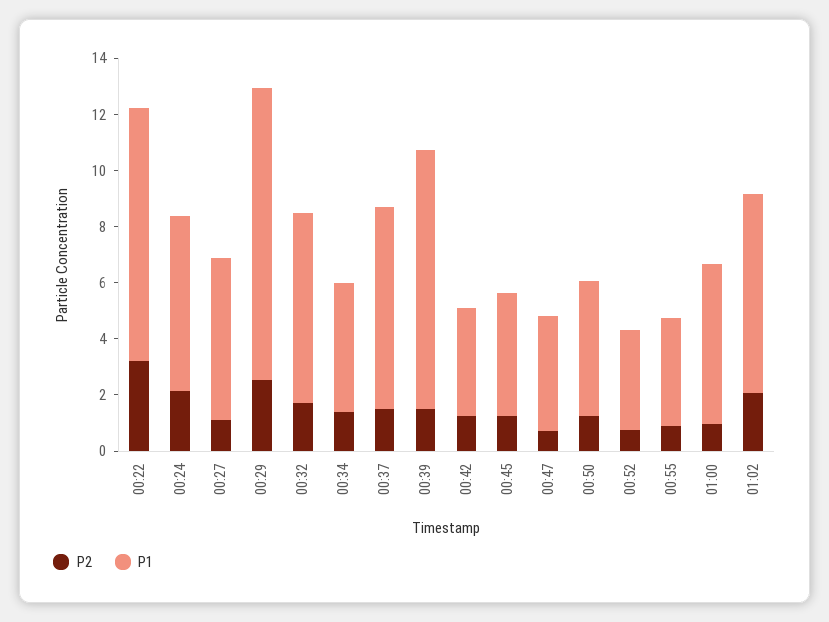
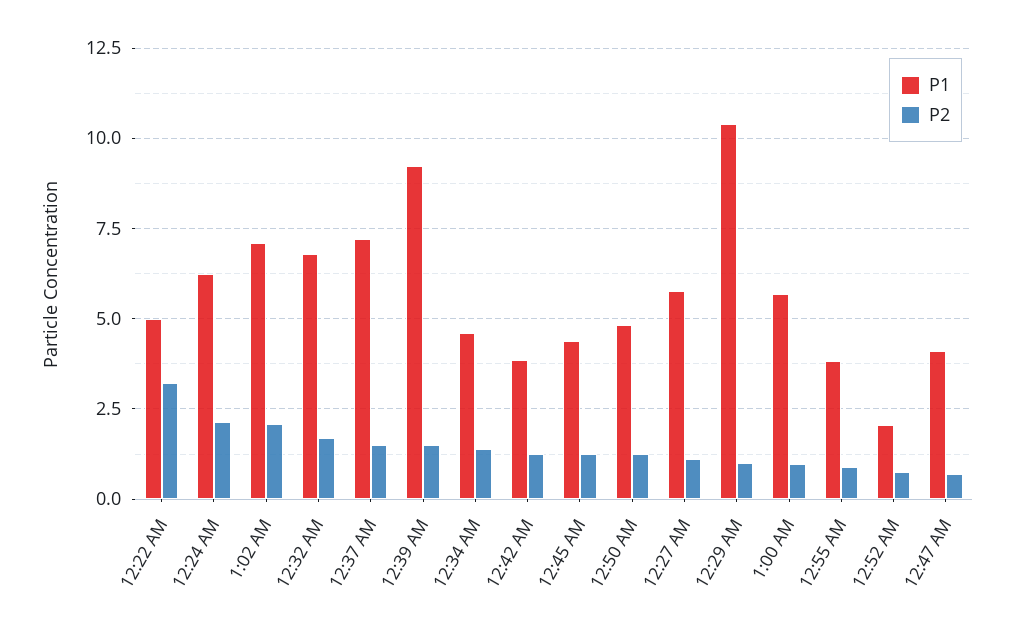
  {
    "P2": {
      "00:22": 3.25,
      "00:24": 2.25,
      "00:27": 1,
-     "00:29": 2.5,
+     "00:29": 1,
      "00:32": 1.75,
      "00:34": 1.5,
      "00:37": 1.5,
      "00:39": 1.5,
      "00:42": 1.25,
      "00:45": 1.25,
      "00:47": 0.75,
      "00:50": 1.25,
      "00:52": 0.75,
      "00:55": 1,
      "01:00": 1,
      "01:02": 2
    },
    "P1": {
-     "00:22": 9,
+     "00:22": 5,
      "00:24": 6.25,
      "00:27": 5.75,
      "00:29": 10.5,
      "00:32": 6.75,
      "00:34": 4.5,
      "00:37": 7.25,
      "00:39": 9.25,
      "00:42": 3.75,
      "00:45": 4.5,
      "00:47": 4,
      "00:50": 4.75,
-     "00:52": 3.5,
+     "00:52": 2,
      "00:55": 3.75,
      "01:00": 5.75,
      "01:02": 7
    }
  }

